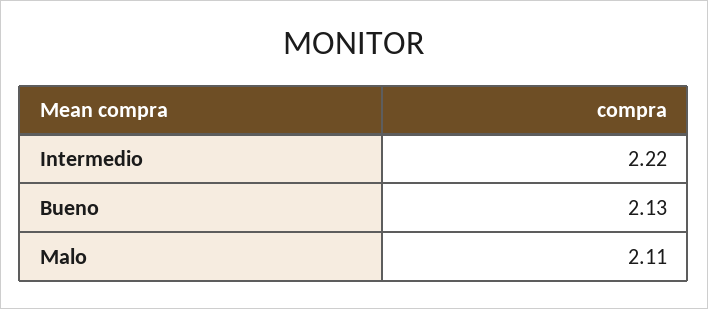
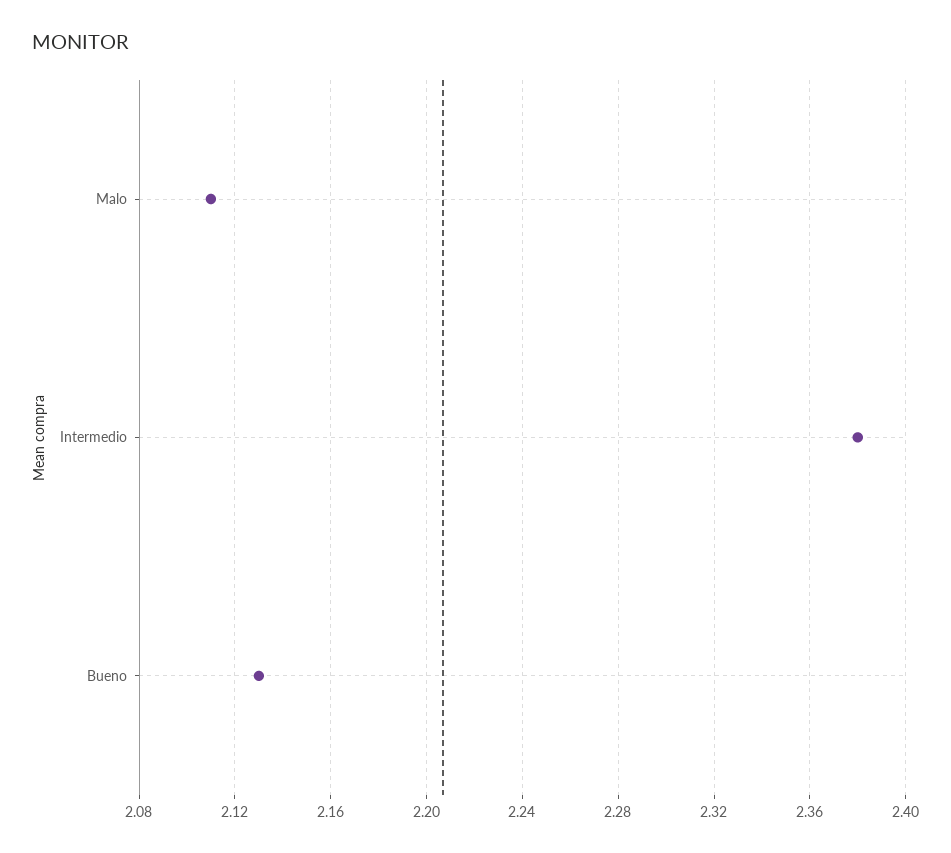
  {
-   "Intermedio": 2.22,
+   "Intermedio": 2.38,
    "Bueno": 2.13,
    "Malo": 2.11
  }

